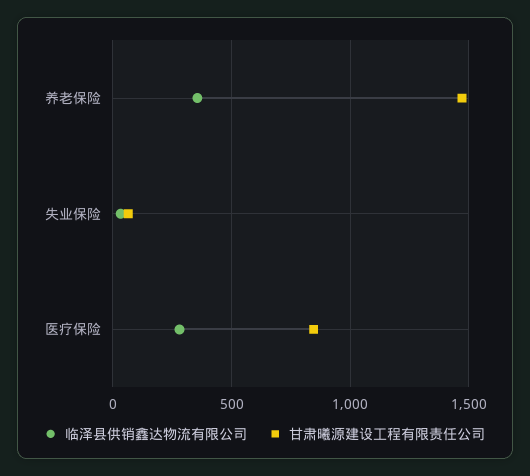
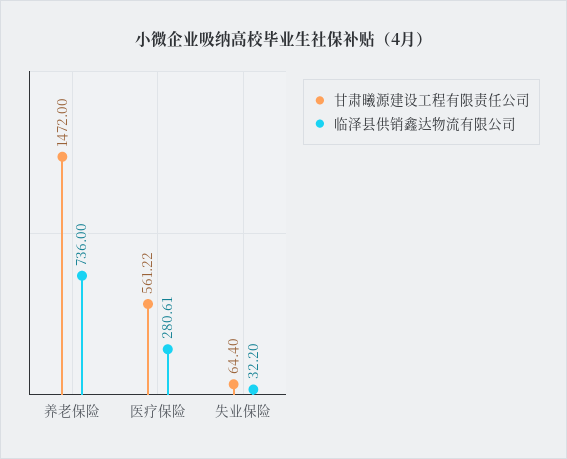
  {
    "临泽县供销鑫达物流有限公司": {
-     "养老保险": 350,
+     "养老保险": 736,
      "失业保险": 32.2,
      "医疗保险": 280.61
    },
    "甘肃曦源建设工程有限责任公司": {
      "养老保险": 1472,
      "失业保险": 64.4,
-     "医疗保险": 850
+     "医疗保险": 561.22
    }
  }

